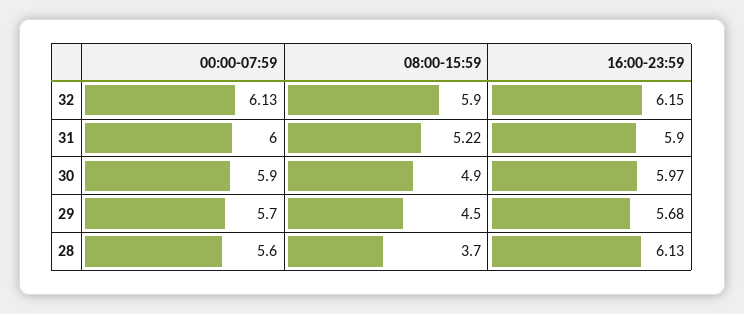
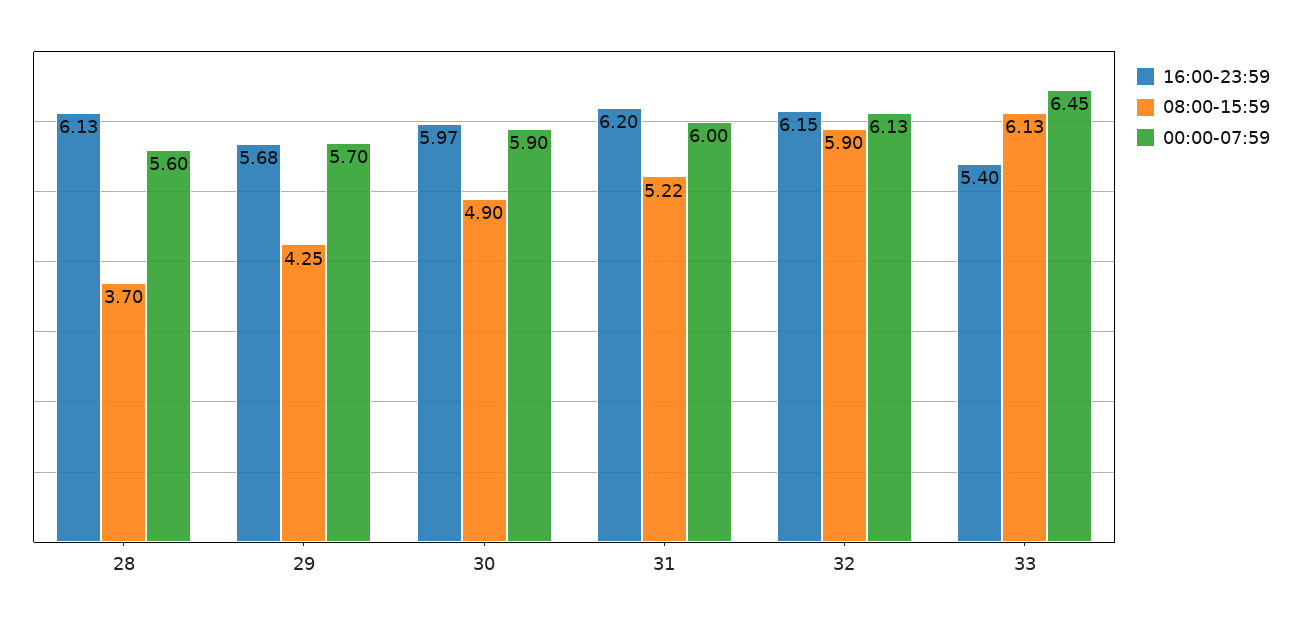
  {
    "00:00-07:59": {
      "32": 6.13,
      "31": 6,
      "30": 5.9,
      "29": 5.7,
-     "28": 5.6
+     "28": 5.6,
+     "33": 6.45
    },
    "08:00-15:59": {
      "32": 5.9,
      "31": 5.22,
      "30": 4.9,
-     "29": 4.5,
+     "29": 4.25,
-     "28": 3.7
+     "28": 3.7,
+     "33": 6.13
    },
    "16:00-23:59": {
      "32": 6.15,
-     "31": 5.9,
+     "31": 6.2,
      "30": 5.97,
      "29": 5.68,
-     "28": 6.13
+     "28": 6.13,
+     "33": 5.4
    }
  }

